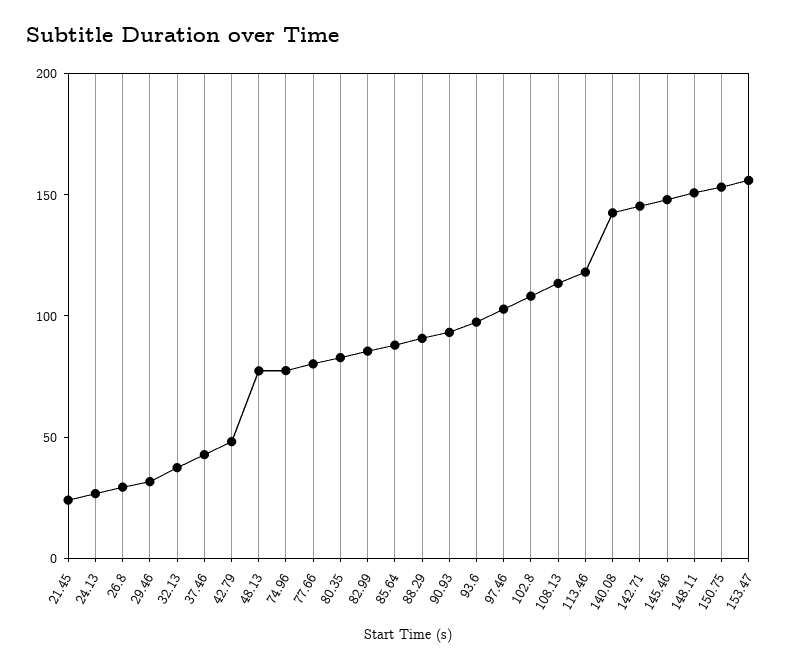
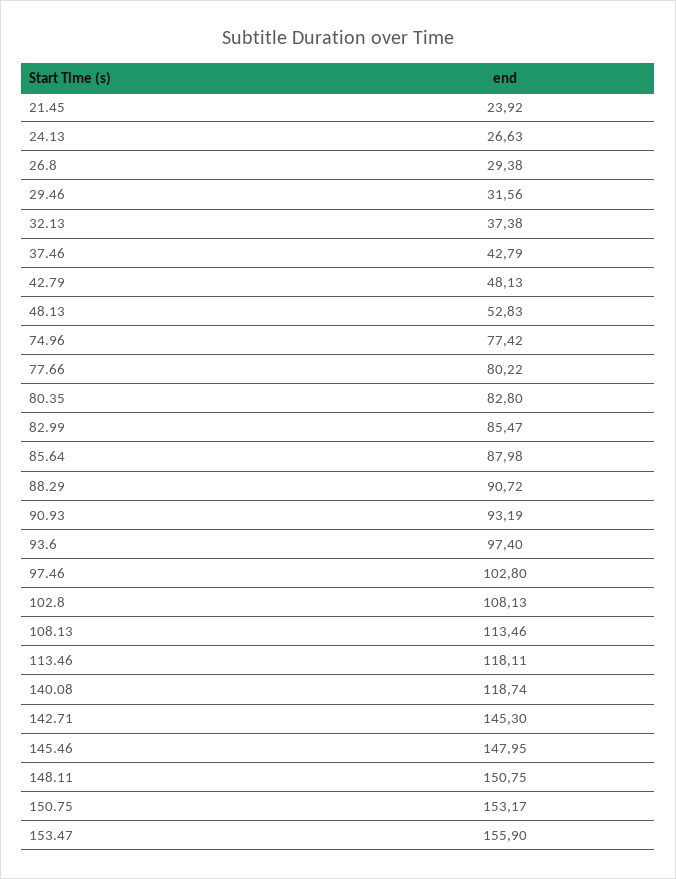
  {
    "21.45": 23.92,
    "24.13": 26.63,
    "26.8": 29.38,
    "29.46": 31.56,
    "32.13": 37.38,
    "37.46": 42.79,
    "42.79": 48.13,
-   "48.13": 80,
+   "48.13": 52.83,
    "74.96": 77.42,
    "77.66": 80.22,
    "80.35": 82.8,
    "82.99": 85.47,
    "85.64": 87.98,
    "88.29": 90.72,
    "90.93": 93.19,
    "93.6": 97.4,
    "97.46": 102.8,
    "102.8": 108.13,
    "108.13": 113.46,
    "113.46": 118.11,
-   "140.08": 140,
+   "140.08": 118.74,
    "142.71": 145.3,
    "145.46": 147.95,
    "148.11": 150.75,
    "150.75": 153.17,
    "153.47": 155.9
  }

